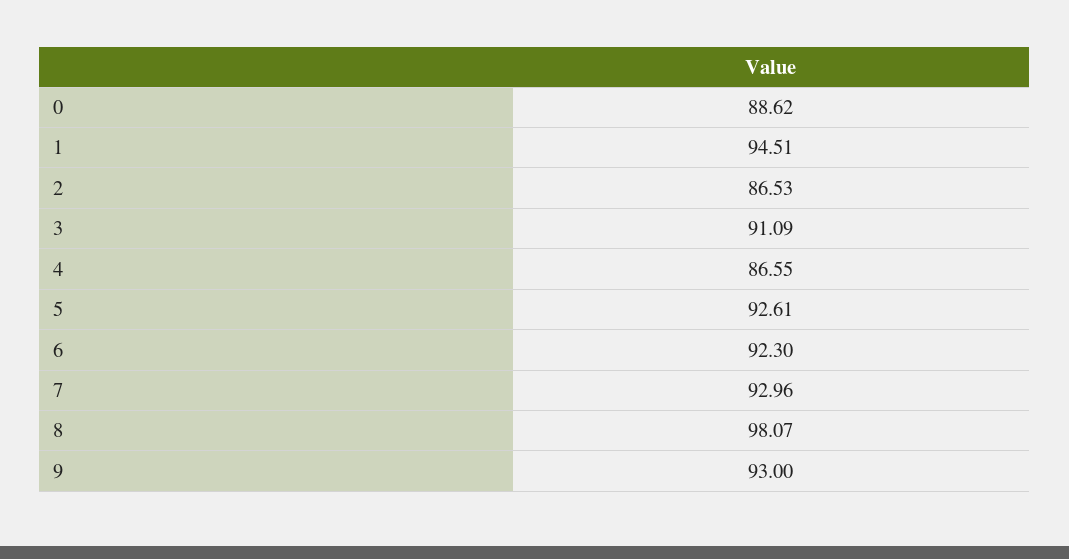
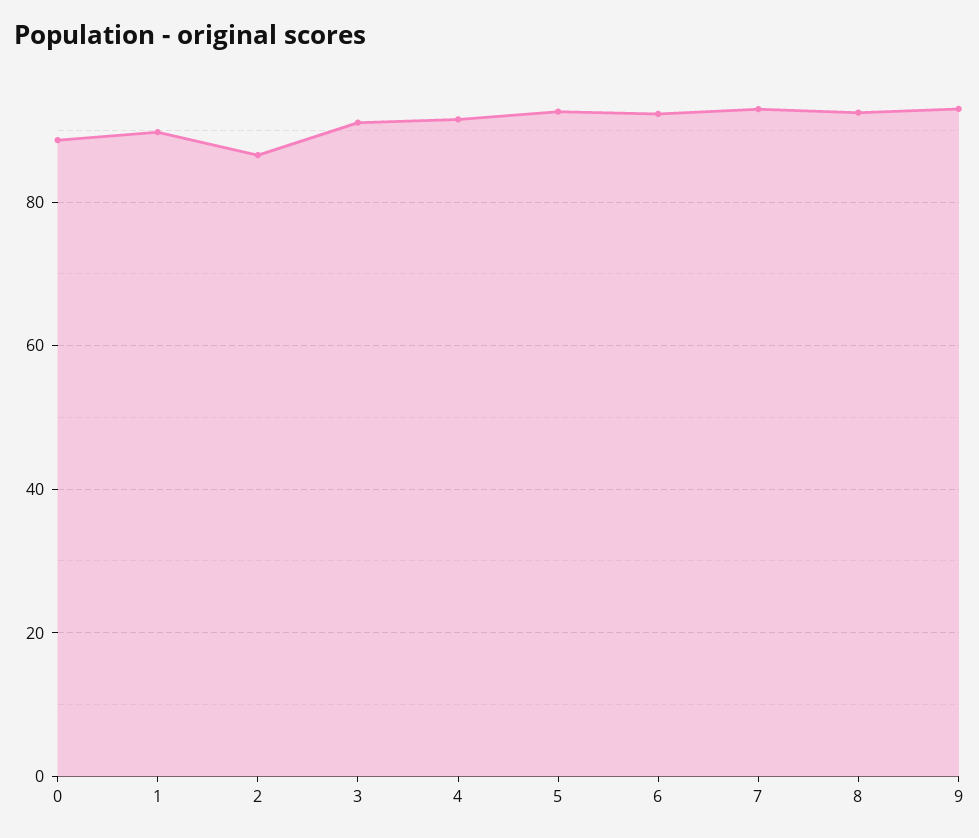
  {
    "0": 88.62,
-   "1": 94.51,
+   "1": 90,
    "2": 86.53,
    "3": 91.09,
-   "4": 86.55,
+   "4": 92,
    "5": 92.61,
    "6": 92.3,
    "7": 92.96,
-   "8": 98.07,
+   "8": 92,
    "9": 93
  }

